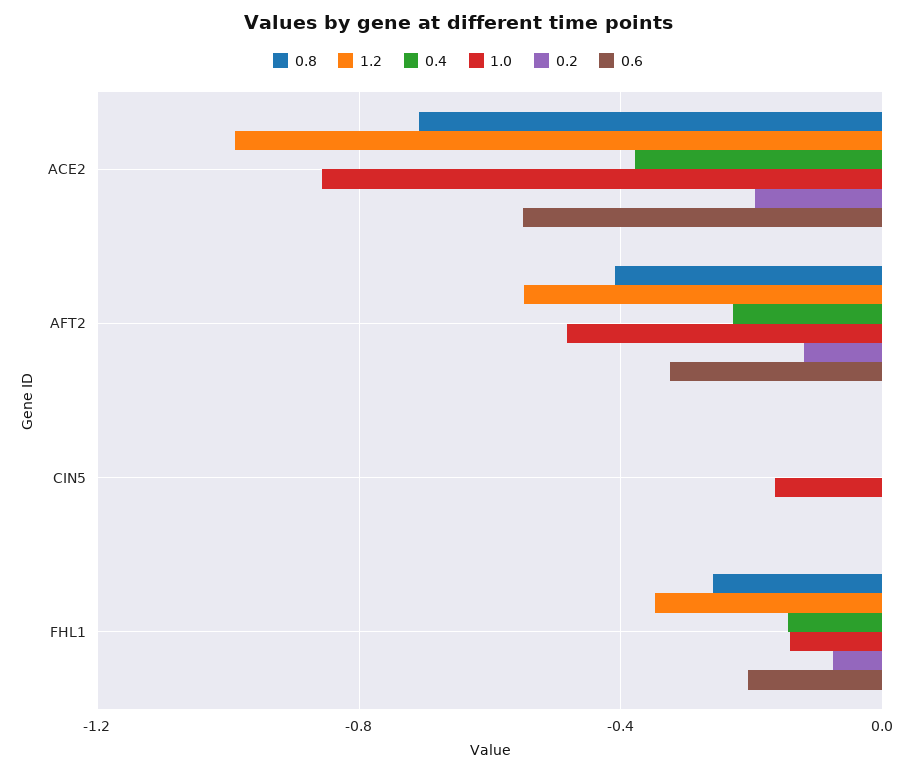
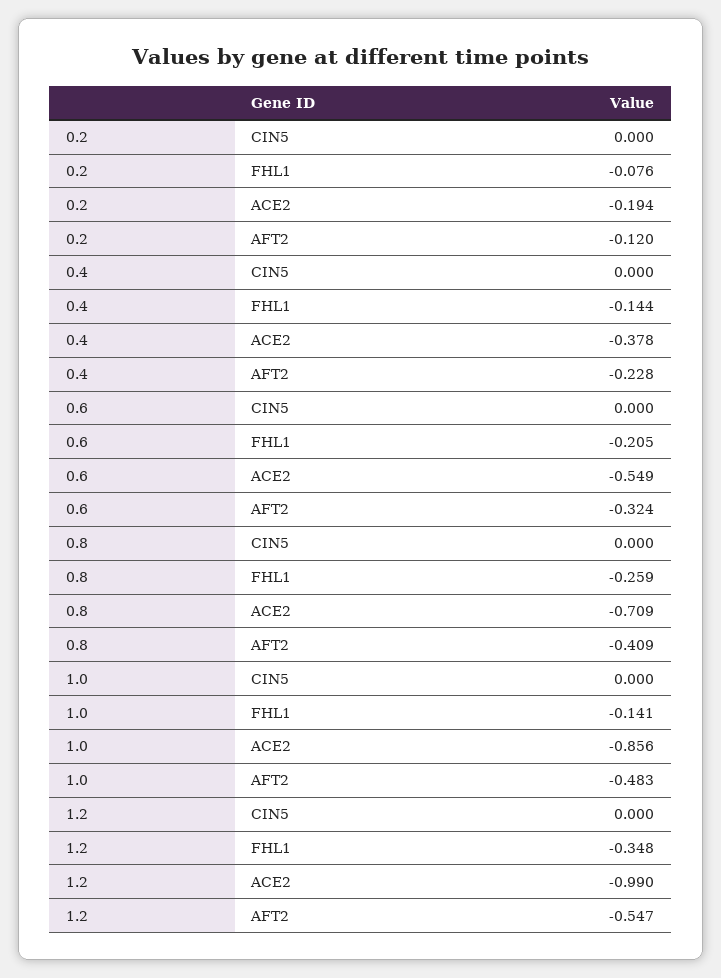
  {
    "0.8": {
      "ACE2": -0.709,
      "AFT2": -0.409,
      "CIN5": 0,
      "FHL1": -0.259
    },
    "1.2": {
      "ACE2": -0.99,
      "AFT2": -0.547,
      "CIN5": 0,
      "FHL1": -0.348
    },
    "0.4": {
      "ACE2": -0.378,
      "AFT2": -0.228,
      "CIN5": 0,
      "FHL1": -0.144
    },
    "1.0": {
      "ACE2": -0.856,
      "AFT2": -0.483,
-     "CIN5": -0.15,
+     "CIN5": 0,
      "FHL1": -0.141
    },
    "0.2": {
      "ACE2": -0.194,
      "AFT2": -0.12,
      "CIN5": 0,
      "FHL1": -0.076
    },
    "0.6": {
      "ACE2": -0.549,
      "AFT2": -0.324,
      "CIN5": 0,
      "FHL1": -0.205
    }
  }

